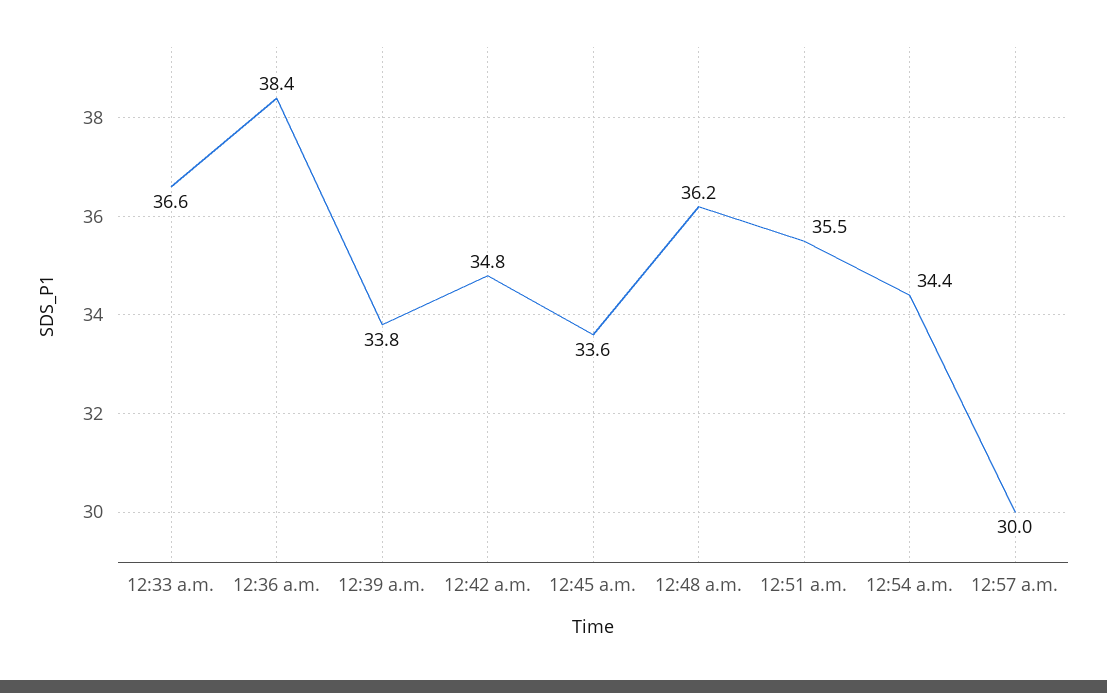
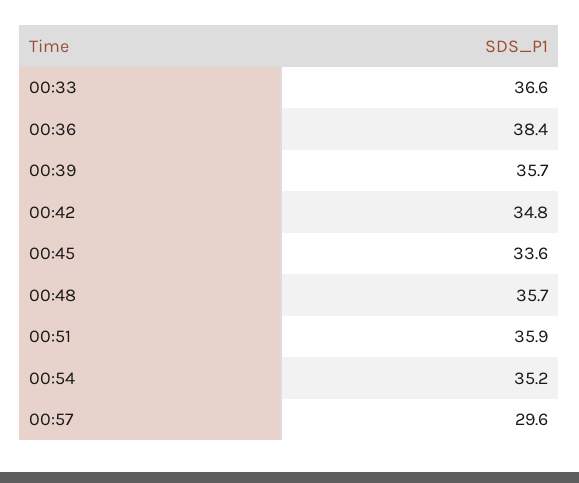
  {
    "12:33 a.m.": 36.6,
    "12:36 a.m.": 38.4,
-   "12:39 a.m.": 33.8,
+   "12:39 a.m.": 35.7,
    "12:42 a.m.": 34.8,
    "12:45 a.m.": 33.6,
-   "12:48 a.m.": 36.2,
+   "12:48 a.m.": 35.7,
-   "12:51 a.m.": 35.5,
+   "12:51 a.m.": 35.9,
-   "12:54 a.m.": 34.4,
+   "12:54 a.m.": 35.2,
-   "12:57 a.m.": 30
+   "12:57 a.m.": 29.6
  }

